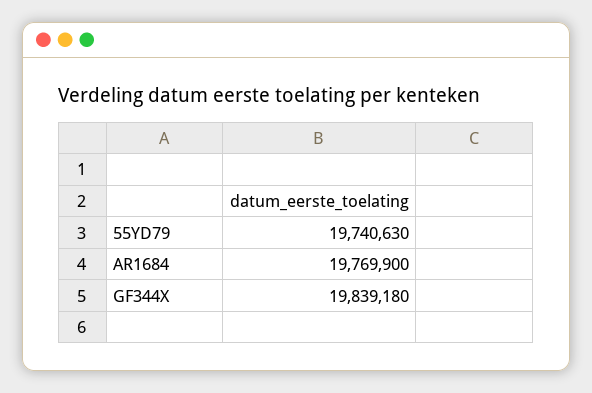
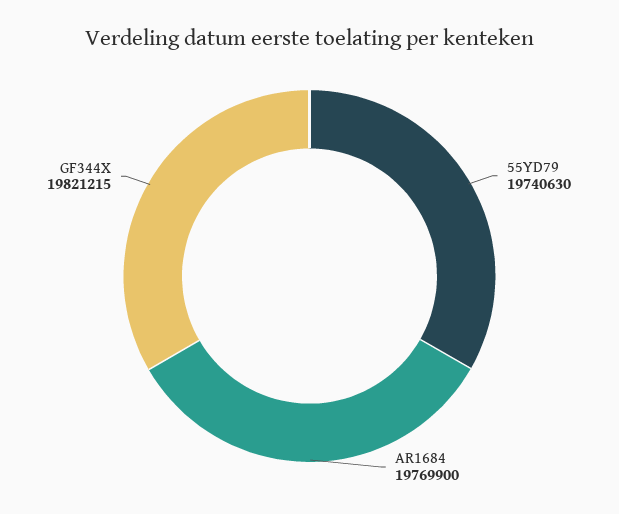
  {
    "55YD79": 19740630,
    "AR1684": 19769900,
-   "GF344X": 19839180
+   "GF344X": 19821215
  }

